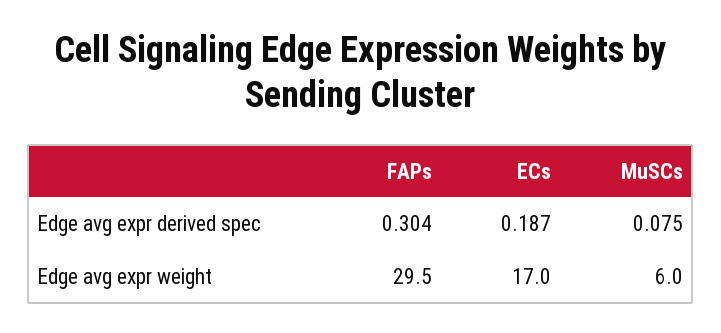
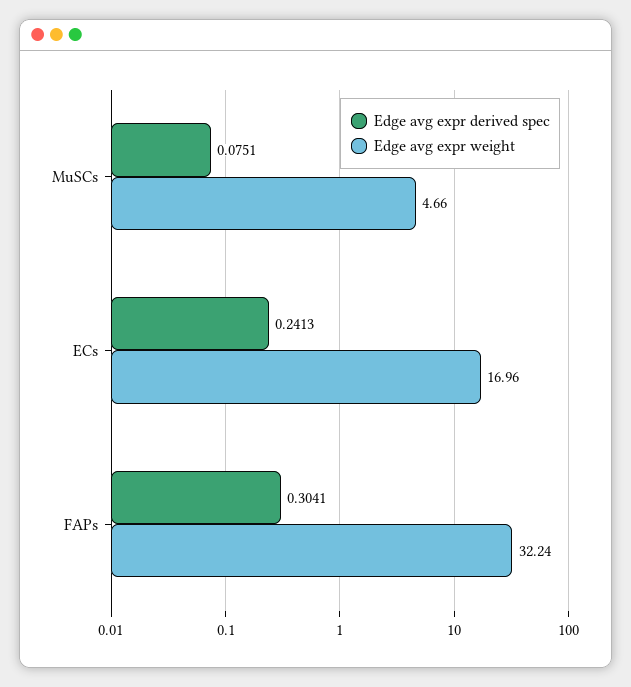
  {
    "Edge avg expr derived spec": {
      "FAPs": 0.3041,
-     "ECs": 0.187,
+     "ECs": 0.2413,
      "MuSCs": 0.0751
    },
    "Edge avg expr weight": {
-     "FAPs": 29.5,
+     "FAPs": 32.24,
      "ECs": 16.96,
-     "MuSCs": 6
+     "MuSCs": 4.66
    }
  }

